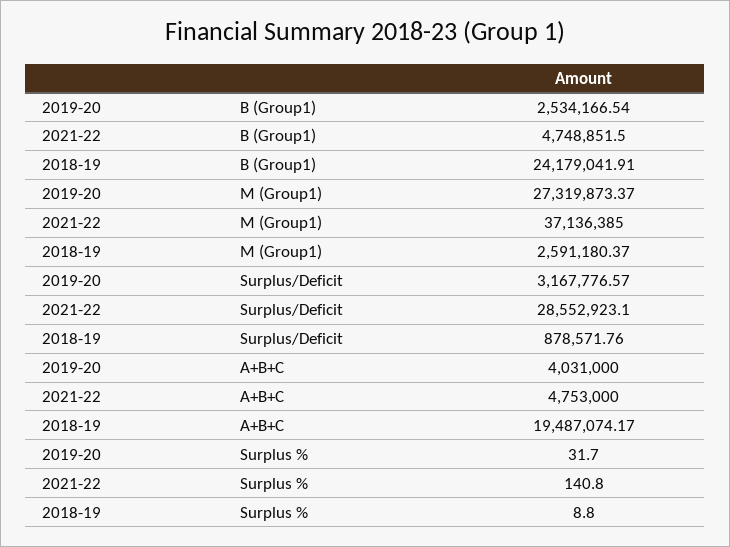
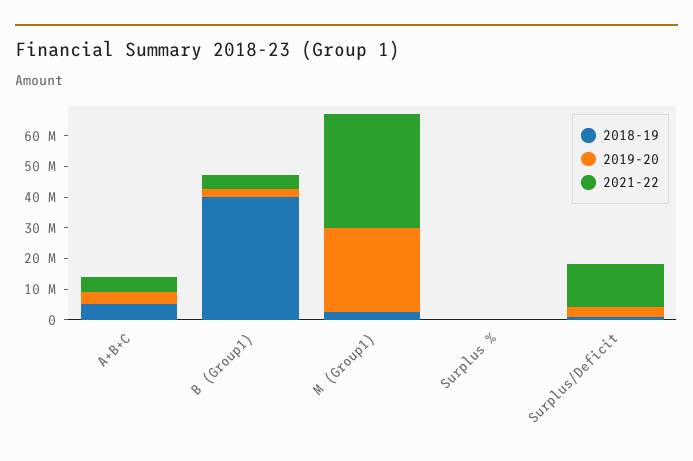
  {
    "2019-20": {
      "B (Group1)": 2534166.54,
      "M (Group1)": 27319873.37,
      "Surplus/Deficit": 3167776.57,
      "A+B+C": 4031000,
      "Surplus %": 31.7
    },
    "2021-22": {
      "B (Group1)": 4748851.5,
      "M (Group1)": 37136385,
-     "Surplus/Deficit": 28552923.1,
+     "Surplus/Deficit": 15000000,
      "A+B+C": 4753000,
      "Surplus %": 140.8
    },
    "2018-19": {
-     "B (Group1)": 24179041.91,
+     "B (Group1)": 40000000,
      "M (Group1)": 2591180.37,
      "Surplus/Deficit": 878571.76,
-     "A+B+C": 19487074.17,
+     "A+B+C": 5000000,
      "Surplus %": 8.8
    }
  }

